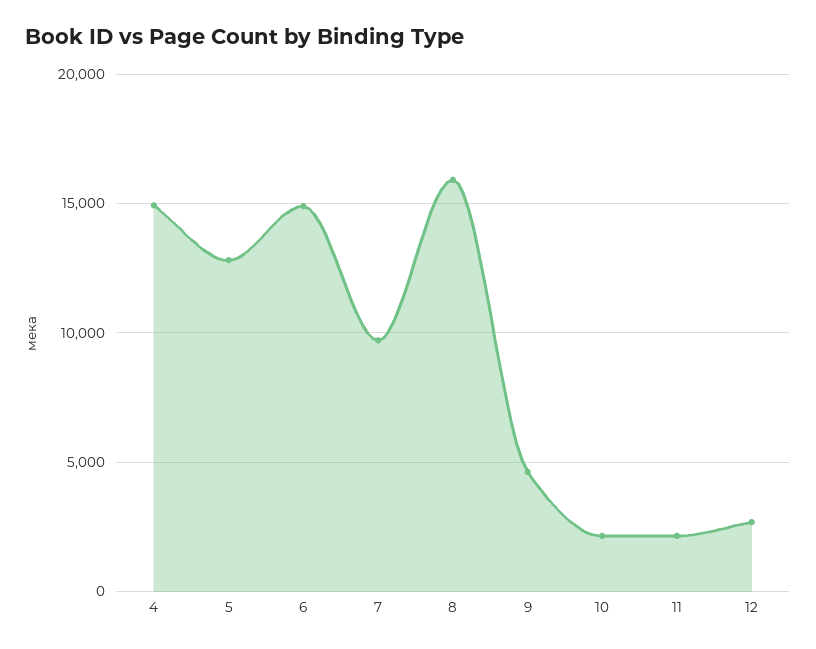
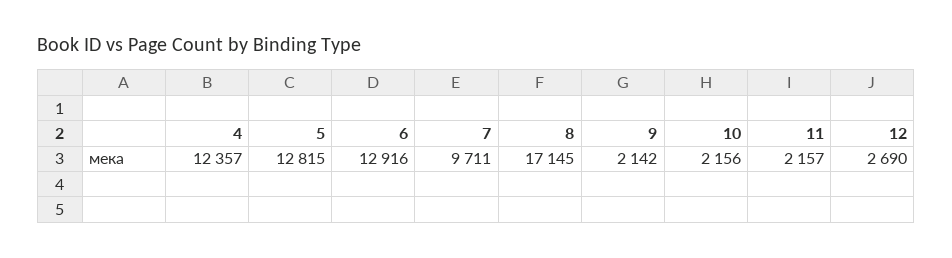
  {
-   "4": 15000,
+   "4": 12357,
    "5": 12815,
-   "6": 15000,
+   "6": 12916,
    "7": 9711,
-   "8": 16000,
+   "8": 17145,
-   "9": 4500,
+   "9": 2142,
    "10": 2156,
    "11": 2157,
    "12": 2690
  }

